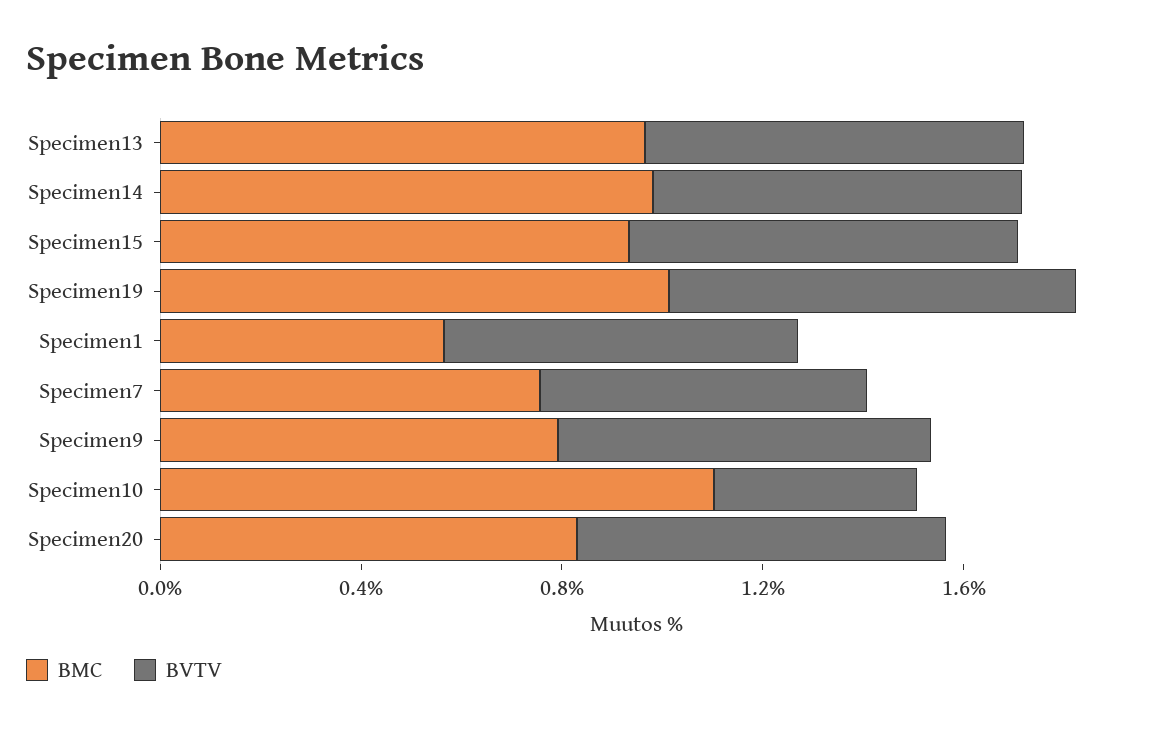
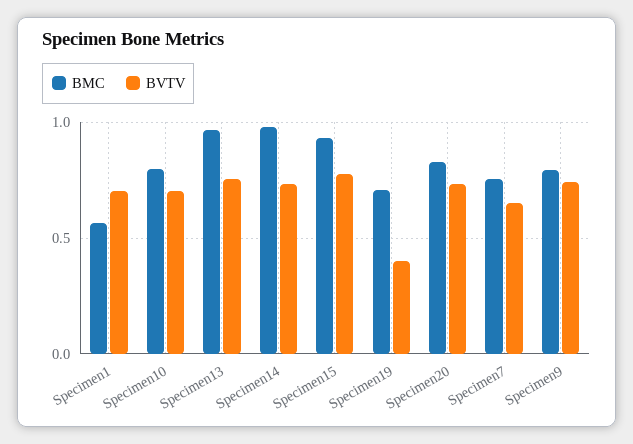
  {
    "BMC": {
      "Specimen13": 0.95,
      "Specimen14": 1,
      "Specimen15": 0.95,
-     "Specimen19": 1,
+     "Specimen19": 0.7,
      "Specimen1": 0.55,
      "Specimen7": 0.75,
      "Specimen9": 0.8,
-     "Specimen10": 1.1,
+     "Specimen10": 0.8,
      "Specimen20": 0.85
    },
    "BVTV": {
      "Specimen13": 0.75,
      "Specimen14": 0.75,
      "Specimen15": 0.75,
-     "Specimen19": 0.8,
+     "Specimen19": 0.4,
      "Specimen1": 0.7,
      "Specimen7": 0.65,
      "Specimen9": 0.75,
-     "Specimen10": 0.4,
+     "Specimen10": 0.7,
      "Specimen20": 0.75
    }
  }

